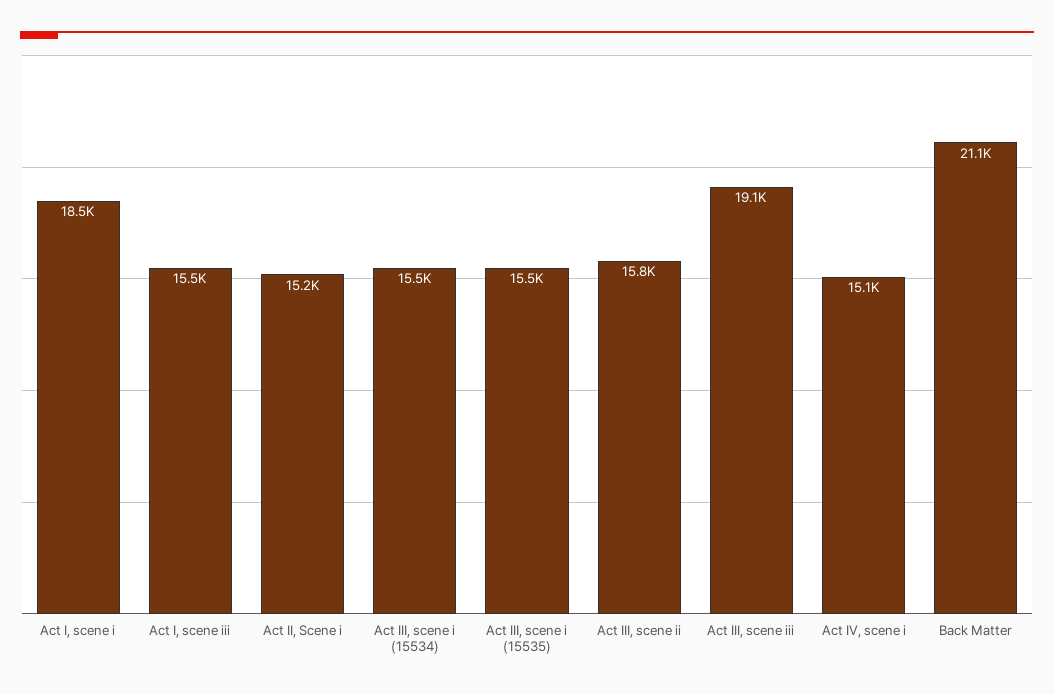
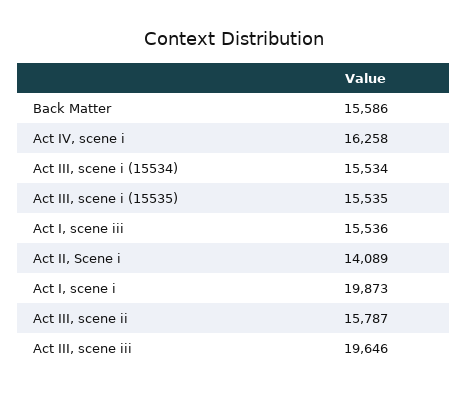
  {
-   "Act I, scene i": 18500,
+   "Act I, scene i": 19873,
    "Act I, scene iii": 15536,
-   "Act II, Scene i": 15200,
+   "Act II, Scene i": 14089,
    "Act III, scene i (15534)": 15534,
    "Act III, scene i (15535)": 15535,
    "Act III, scene ii": 15787,
-   "Act III, scene iii": 19100,
+   "Act III, scene iii": 19646,
-   "Act IV, scene i": 15100,
+   "Act IV, scene i": 16258,
-   "Back Matter": 21100
+   "Back Matter": 15586
  }

